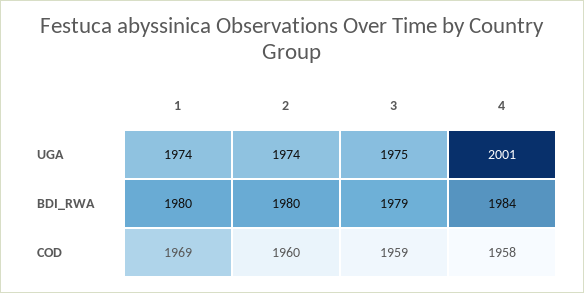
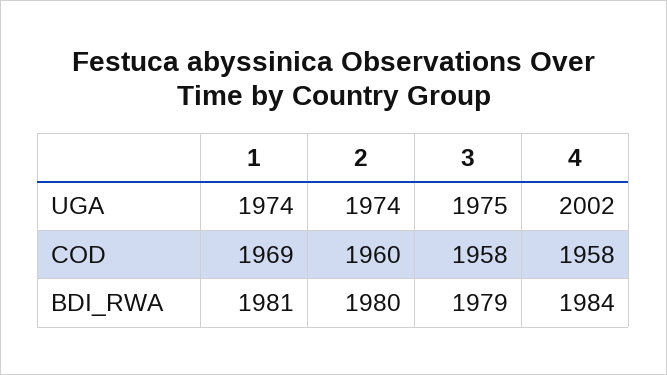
  {
    "1": {
      "UGA": 1974,
-     "BDI_RWA": 1980,
+     "BDI_RWA": 1981,
      "COD": 1969
    },
    "2": {
      "UGA": 1974,
      "BDI_RWA": 1980,
      "COD": 1960
    },
    "3": {
      "UGA": 1975,
      "BDI_RWA": 1979,
-     "COD": 1959
+     "COD": 1958
    },
    "4": {
-     "UGA": 2001,
+     "UGA": 2002,
      "BDI_RWA": 1984,
      "COD": 1958
    }
  }

